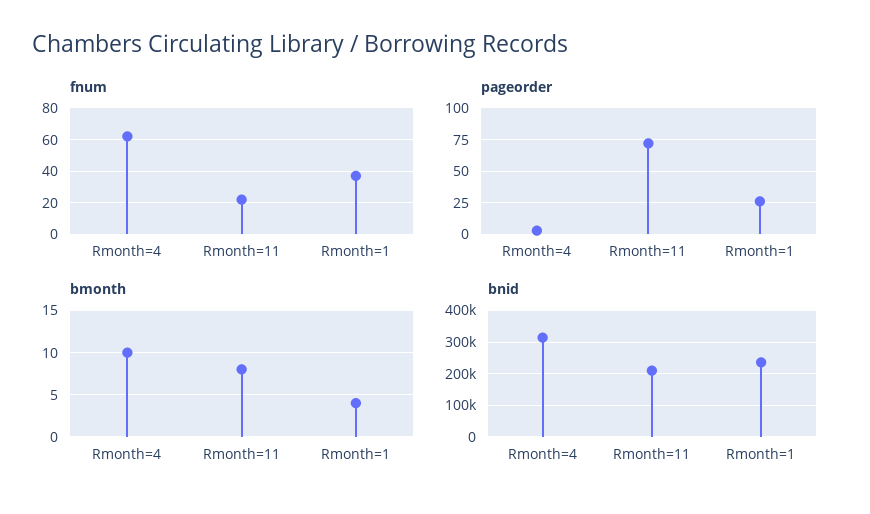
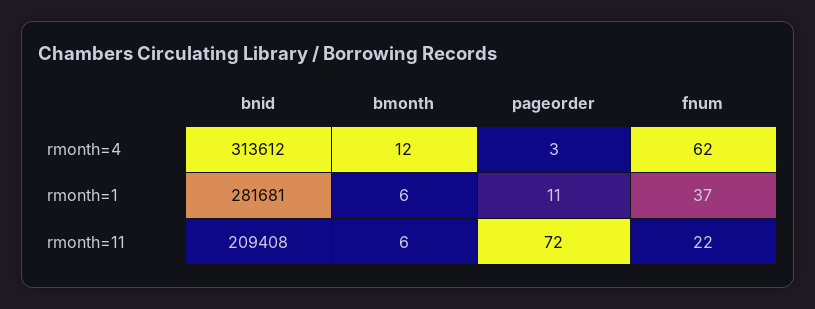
  {
    "fnum": {
      "Rmonth=4": 62,
      "Rmonth=11": 22,
      "Rmonth=1": 37
    },
    "pageorder": {
      "Rmonth=4": 3,
      "Rmonth=11": 72,
-     "Rmonth=1": 25
+     "Rmonth=1": 11
    },
    "bmonth": {
-     "Rmonth=4": 10,
+     "Rmonth=4": 12,
-     "Rmonth=11": 8,
+     "Rmonth=11": 6,
-     "Rmonth=1": 4
+     "Rmonth=1": 6
    },
    "bnid": {
      "Rmonth=4": 313612,
      "Rmonth=11": 209408,
-     "Rmonth=1": 240000
+     "Rmonth=1": 281681
    }
  }

